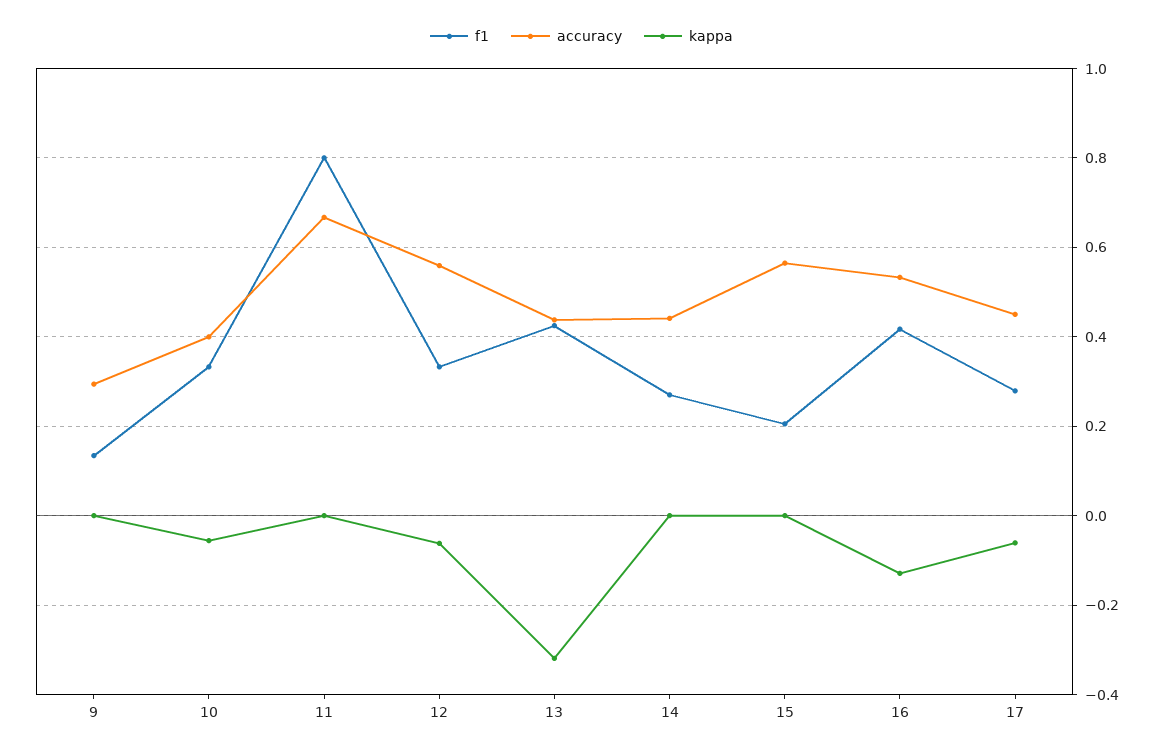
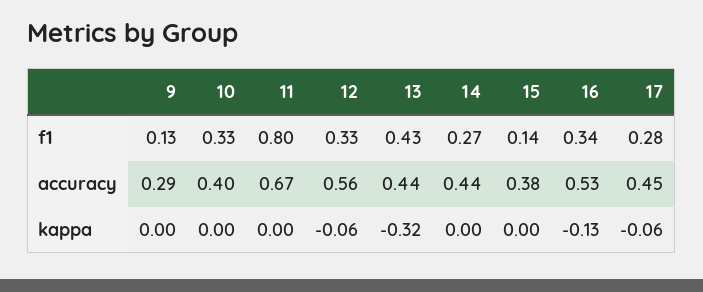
  {
    "f1": {
      "9": 0.13,
      "10": 0.33,
      "11": 0.8,
      "12": 0.33,
      "13": 0.43,
      "14": 0.27,
-     "15": 0.2,
+     "15": 0.14,
-     "16": 0.42,
+     "16": 0.34,
      "17": 0.28
    },
    "accuracy": {
      "9": 0.29,
      "10": 0.4,
      "11": 0.67,
      "12": 0.56,
      "13": 0.44,
      "14": 0.44,
-     "15": 0.56,
+     "15": 0.38,
      "16": 0.53,
      "17": 0.45
    },
    "kappa": {
      "9": 0,
-     "10": -0.06,
+     "10": 0,
      "11": 0,
      "12": -0.06,
      "13": -0.32,
      "14": 0,
      "15": 0,
      "16": -0.13,
      "17": -0.06
    }
  }

